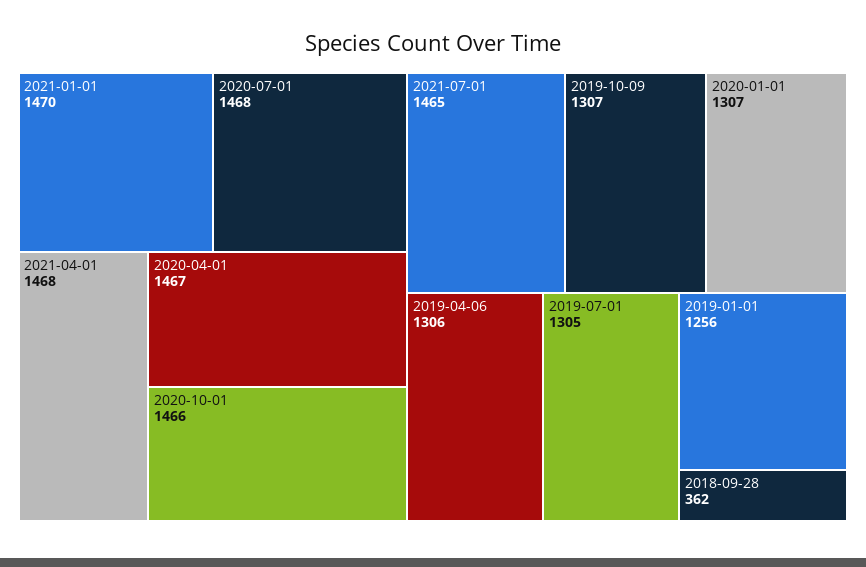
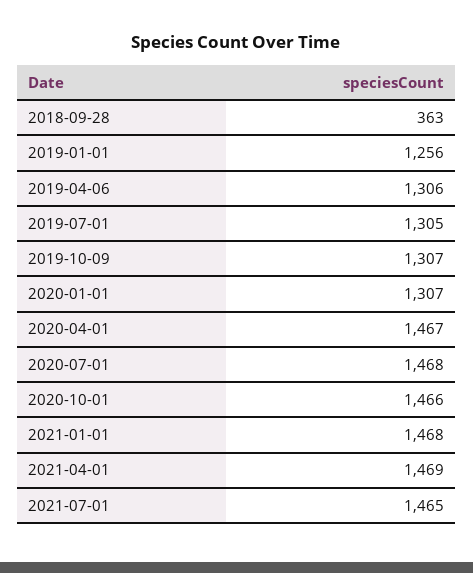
  {
-   "2021-01-01": 1470,
+   "2021-01-01": 1468,
    "2020-07-01": 1468,
-   "2021-04-01": 1468,
+   "2021-04-01": 1469,
    "2020-04-01": 1467,
    "2020-10-01": 1466,
    "2021-07-01": 1465,
    "2019-10-09": 1307,
    "2020-01-01": 1307,
    "2019-04-06": 1306,
    "2019-07-01": 1305,
    "2019-01-01": 1256,
-   "2018-09-28": 362
+   "2018-09-28": 363
  }

